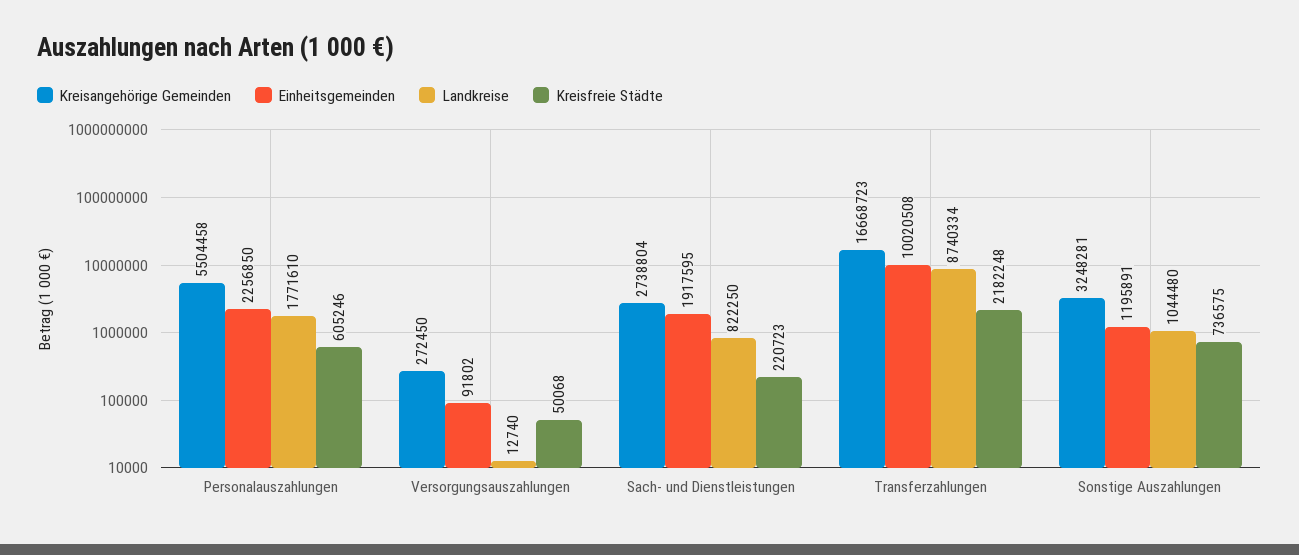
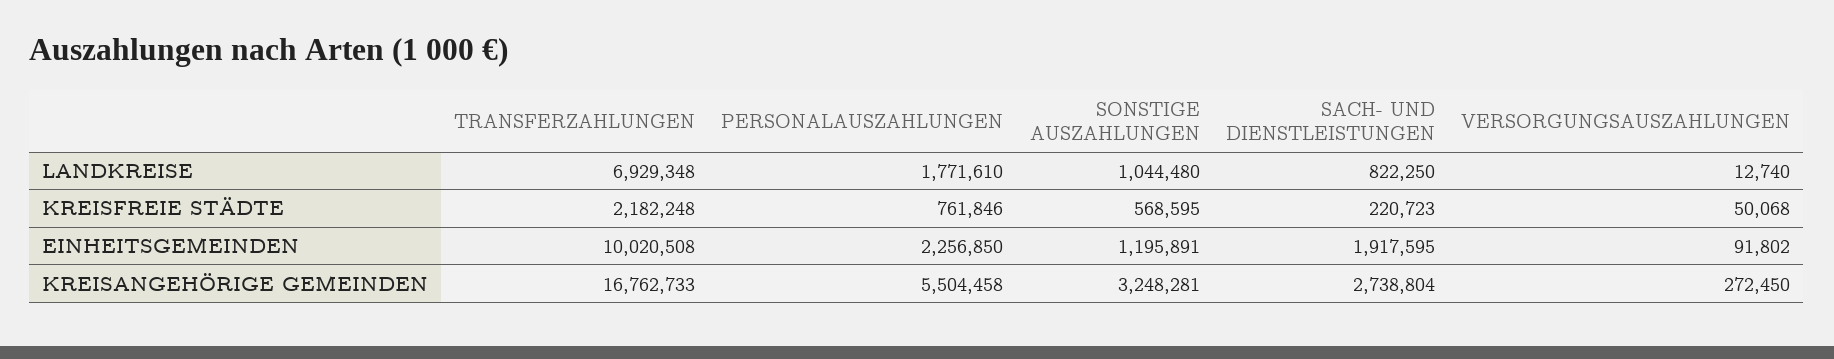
  {
    "Kreisangehörige Gemeinden": {
      "Personalauszahlungen": 5504458,
      "Versorgungsauszahlungen": 272450,
      "Sach- und Dienstleistungen": 2738804,
-     "Transferzahlungen": 16668723,
+     "Transferzahlungen": 16762733,
      "Sonstige Auszahlungen": 3248281
    },
    "Einheitsgemeinden": {
      "Personalauszahlungen": 2256850,
      "Versorgungsauszahlungen": 91802,
      "Sach- und Dienstleistungen": 1917595,
      "Transferzahlungen": 10020508,
      "Sonstige Auszahlungen": 1195891
    },
    "Landkreise": {
      "Personalauszahlungen": 1771610,
      "Versorgungsauszahlungen": 12740,
      "Sach- und Dienstleistungen": 822250,
-     "Transferzahlungen": 8740334,
+     "Transferzahlungen": 6929348,
      "Sonstige Auszahlungen": 1044480
    },
    "Kreisfreie Städte": {
-     "Personalauszahlungen": 605246,
+     "Personalauszahlungen": 761846,
      "Versorgungsauszahlungen": 50068,
      "Sach- und Dienstleistungen": 220723,
      "Transferzahlungen": 2182248,
-     "Sonstige Auszahlungen": 736575
+     "Sonstige Auszahlungen": 568595
    }
  }

